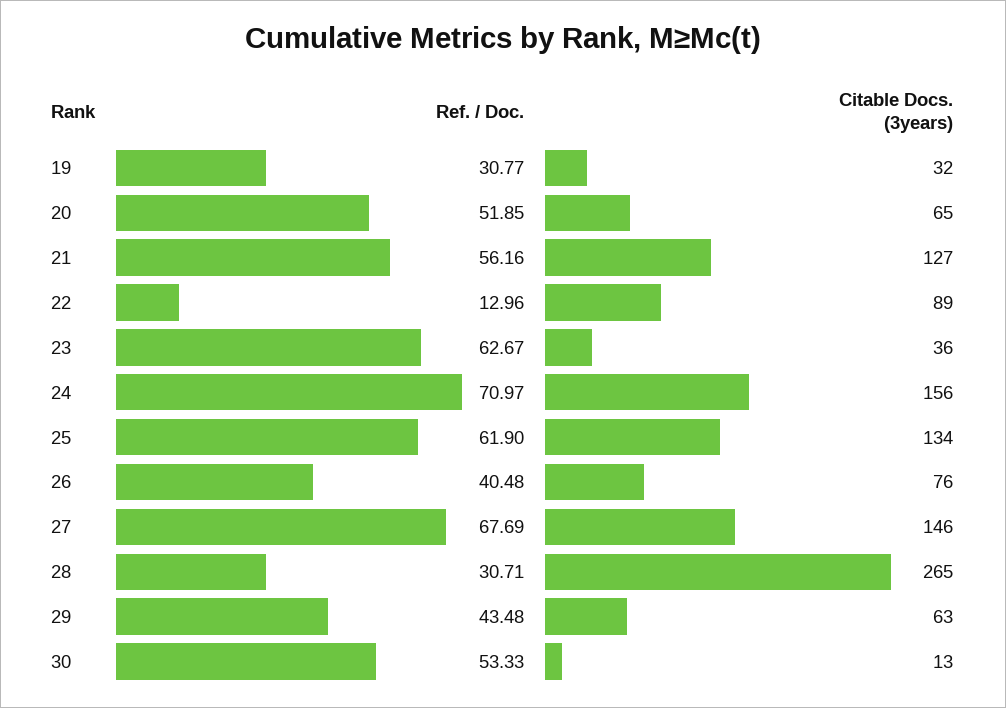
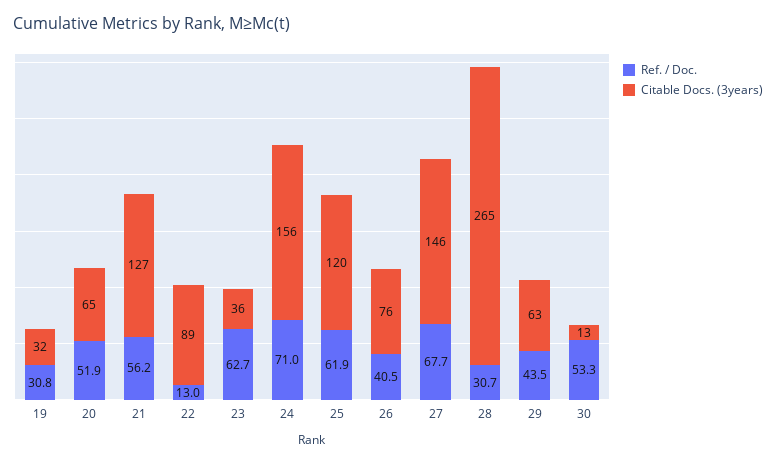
  {
    "Ref. / Doc.": {
      "19": 30.77,
      "20": 51.85,
      "21": 56.16,
      "22": 12.96,
      "23": 62.67,
      "24": 70.97,
      "25": 61.9,
      "26": 40.48,
      "27": 67.69,
      "28": 30.71,
      "29": 43.48,
      "30": 53.33
    },
    "Citable Docs. (3years)": {
      "19": 32,
      "20": 65,
      "21": 127,
      "22": 89,
      "23": 36,
      "24": 156,
-     "25": 134,
+     "25": 120,
      "26": 76,
      "27": 146,
      "28": 265,
      "29": 63,
      "30": 13
    }
  }

